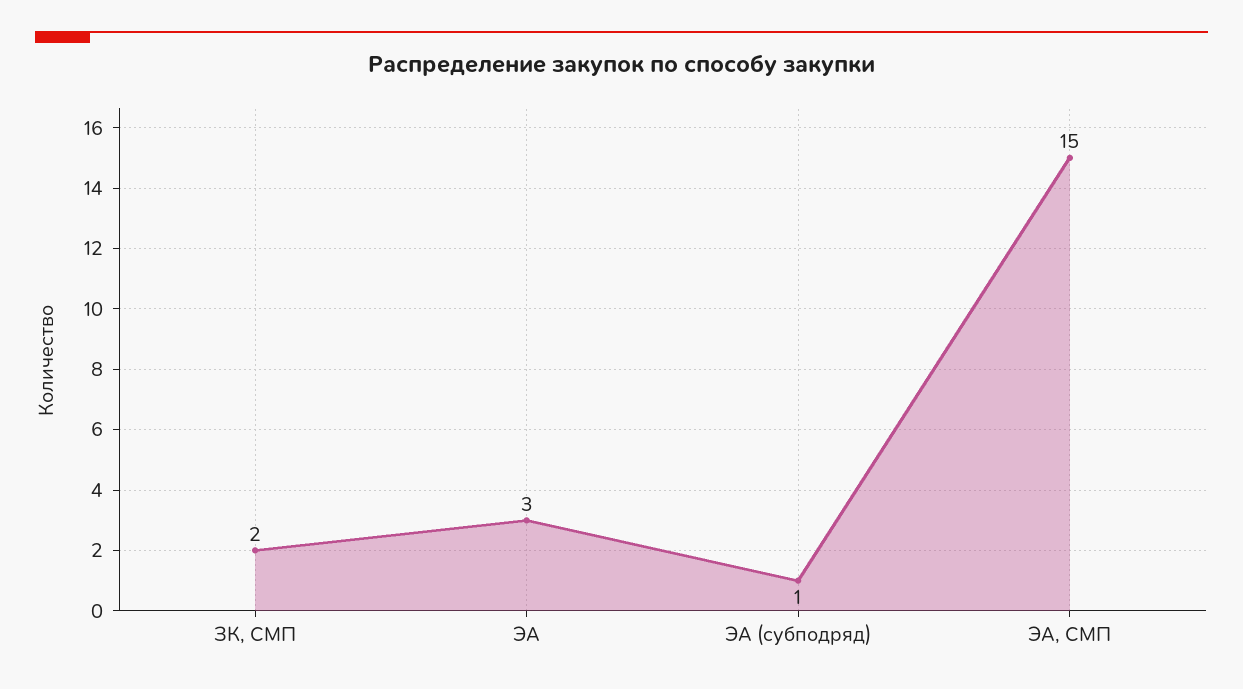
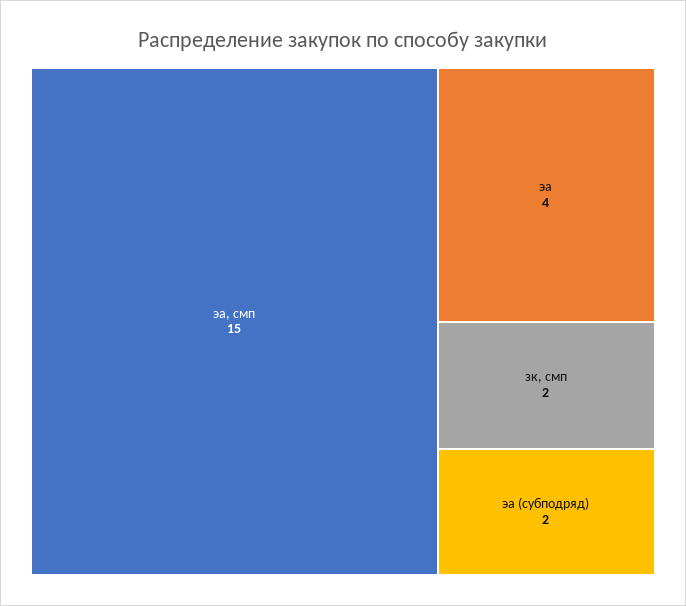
  {
    "ЗК, СМП": 2,
-   "ЭА": 3,
+   "ЭА": 4,
-   "ЭА (субподряд)": 1,
+   "ЭА (субподряд)": 2,
    "ЭА, СМП": 15
  }

